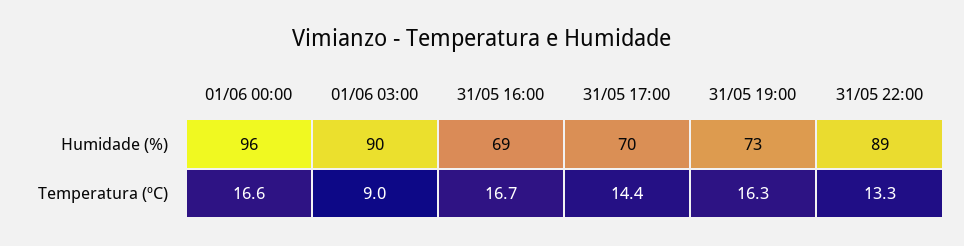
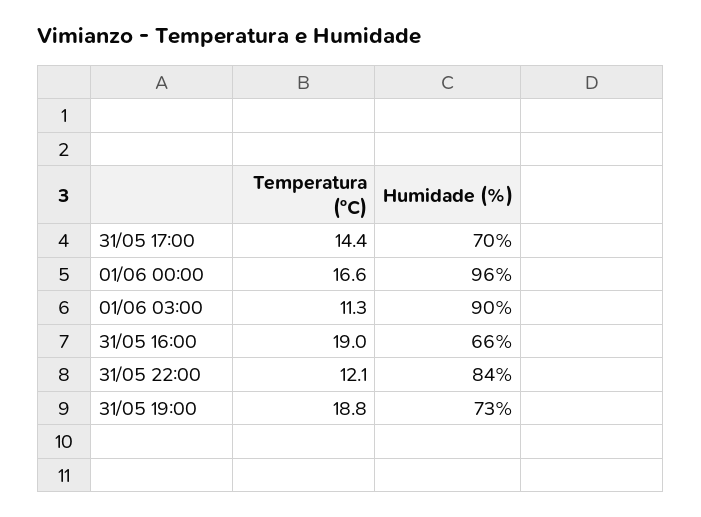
  {
    "01/06 00:00": {
      "Humidade (%)": 96,
      "Temperatura (ºC)": 16.6
    },
    "01/06 03:00": {
      "Humidade (%)": 90,
-     "Temperatura (ºC)": 9
+     "Temperatura (ºC)": 11.3
    },
    "31/05 16:00": {
-     "Humidade (%)": 69,
+     "Humidade (%)": 66,
-     "Temperatura (ºC)": 16.7
+     "Temperatura (ºC)": 19
    },
    "31/05 17:00": {
      "Humidade (%)": 70,
      "Temperatura (ºC)": 14.4
    },
    "31/05 19:00": {
      "Humidade (%)": 73,
-     "Temperatura (ºC)": 16.3
+     "Temperatura (ºC)": 18.8
    },
    "31/05 22:00": {
-     "Humidade (%)": 89,
+     "Humidade (%)": 84,
-     "Temperatura (ºC)": 13.3
+     "Temperatura (ºC)": 12.1
    }
  }

